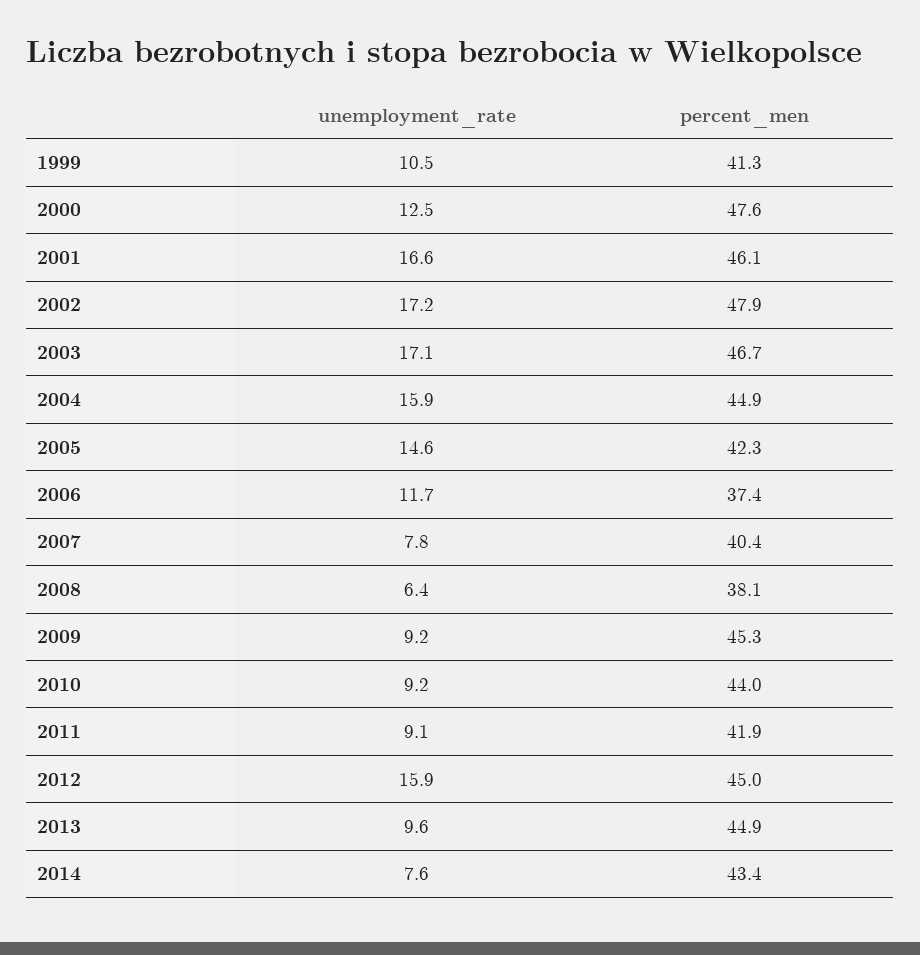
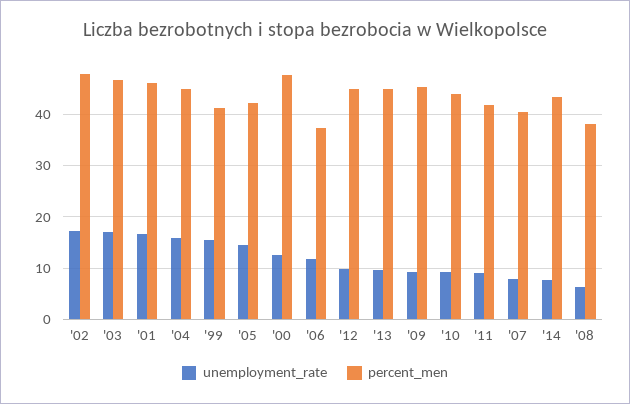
  {
    "unemployment_rate": {
-     "1999": 10.5,
+     "1999": 16,
      "2000": 12.5,
      "2001": 16.6,
      "2002": 17.2,
      "2003": 17.1,
      "2004": 15.9,
      "2005": 14.6,
      "2006": 11.7,
      "2007": 7.8,
      "2008": 6.4,
      "2009": 9.2,
      "2010": 9.2,
      "2011": 9.1,
-     "2012": 15.9,
+     "2012": 10,
      "2013": 9.6,
      "2014": 7.6
    },
    "percent_men": {
      "1999": 41.3,
      "2000": 47.6,
      "2001": 46.1,
      "2002": 47.9,
      "2003": 46.7,
      "2004": 44.9,
      "2005": 42.3,
      "2006": 37.4,
      "2007": 40.4,
      "2008": 38.1,
      "2009": 45.3,
      "2010": 44,
      "2011": 41.9,
      "2012": 45,
      "2013": 44.9,
      "2014": 43.4
    }
  }

